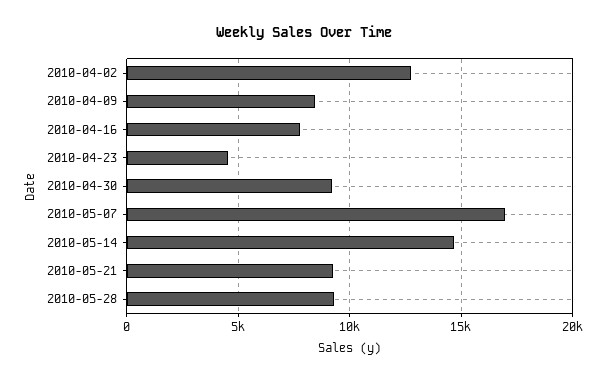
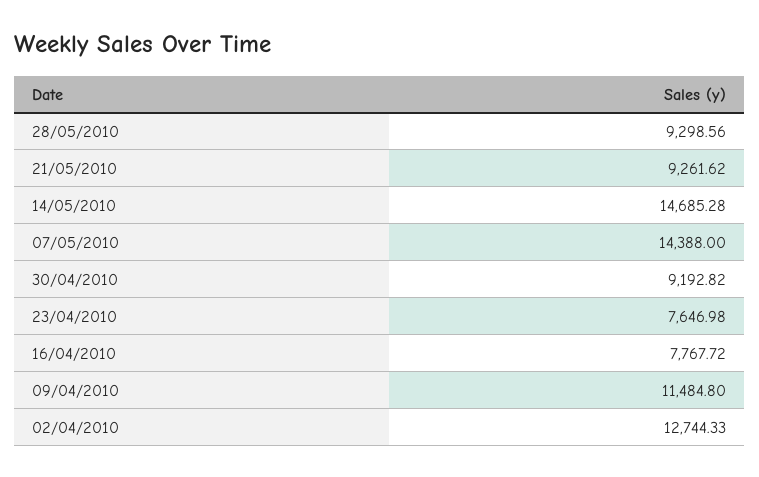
  {
    "2010-04-02": 12744.33,
-   "2010-04-09": 8500,
+   "2010-04-09": 11484.8,
    "2010-04-16": 7767.72,
-   "2010-04-23": 4500,
+   "2010-04-23": 7646.98,
    "2010-04-30": 9192.82,
-   "2010-05-07": 17000,
+   "2010-05-07": 14388,
    "2010-05-14": 14685.28,
    "2010-05-21": 9261.62,
    "2010-05-28": 9298.56
  }

